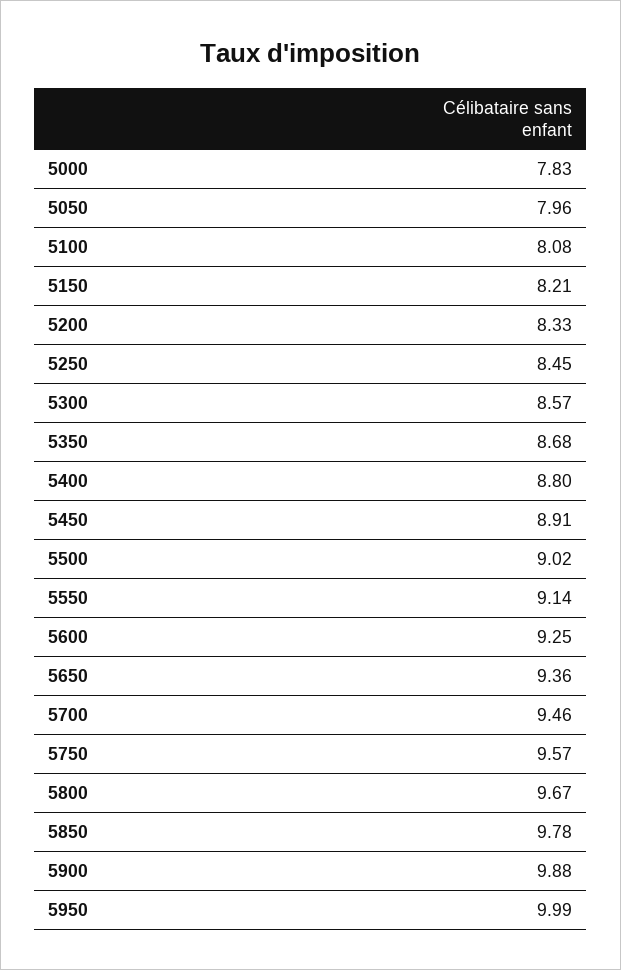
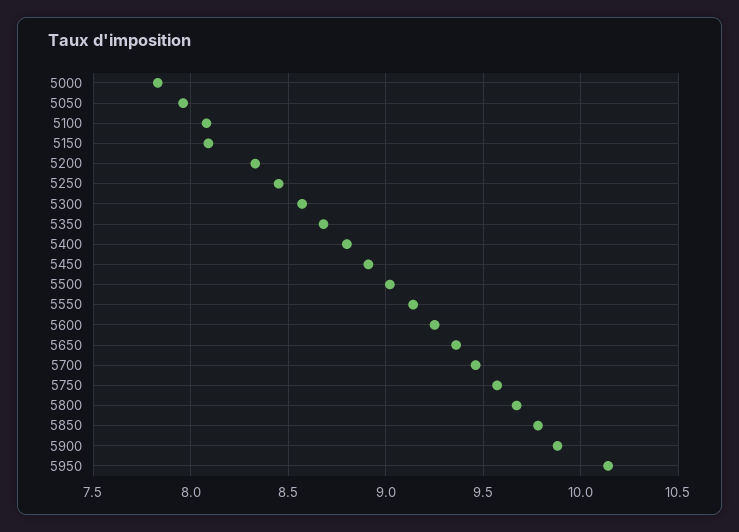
  {
    "5000": 7.83,
    "5050": 7.96,
    "5100": 8.08,
-   "5150": 8.21,
+   "5150": 8.1,
    "5200": 8.33,
    "5250": 8.45,
    "5300": 8.57,
    "5350": 8.68,
    "5400": 8.8,
    "5450": 8.91,
    "5500": 9.02,
    "5550": 9.14,
    "5600": 9.25,
    "5650": 9.36,
    "5700": 9.46,
    "5750": 9.57,
    "5800": 9.67,
    "5850": 9.78,
    "5900": 9.88,
-   "5950": 9.99
+   "5950": 10.15
  }

